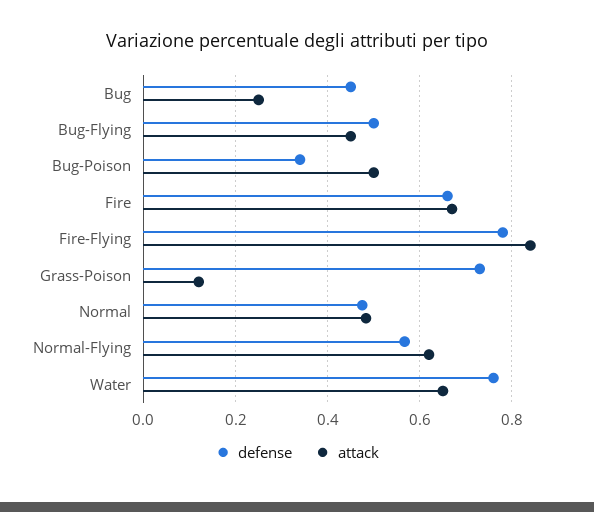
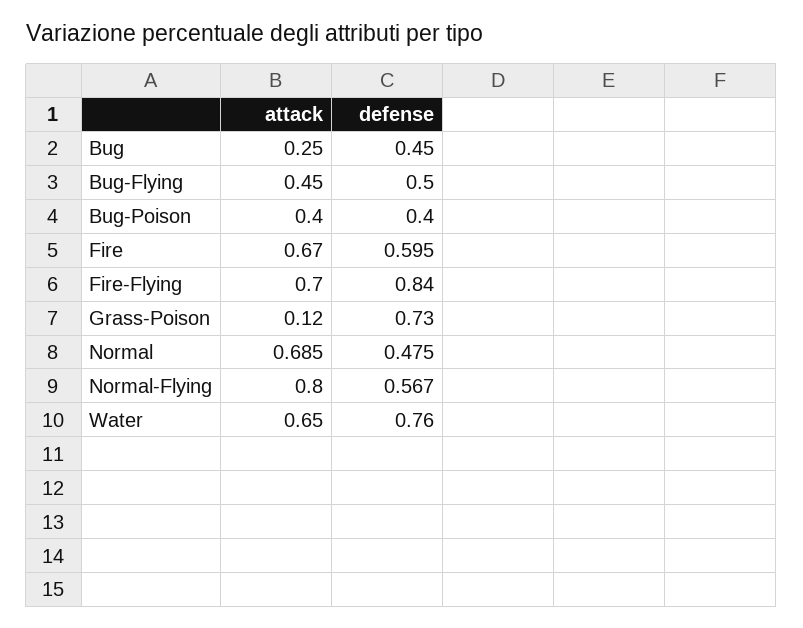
  {
    "defense": {
      "Bug": 0.45,
      "Bug-Flying": 0.5,
-     "Bug-Poison": 0.34,
+     "Bug-Poison": 0.4,
-     "Fire": 0.66,
+     "Fire": 0.595,
-     "Fire-Flying": 0.78,
+     "Fire-Flying": 0.84,
      "Grass-Poison": 0.73,
      "Normal": 0.475,
      "Normal-Flying": 0.567,
      "Water": 0.76
    },
    "attack": {
      "Bug": 0.25,
      "Bug-Flying": 0.45,
-     "Bug-Poison": 0.5,
+     "Bug-Poison": 0.4,
      "Fire": 0.67,
-     "Fire-Flying": 0.84,
+     "Fire-Flying": 0.7,
      "Grass-Poison": 0.12,
-     "Normal": 0.48,
+     "Normal": 0.685,
-     "Normal-Flying": 0.62,
+     "Normal-Flying": 0.8,
      "Water": 0.65
    }
  }

